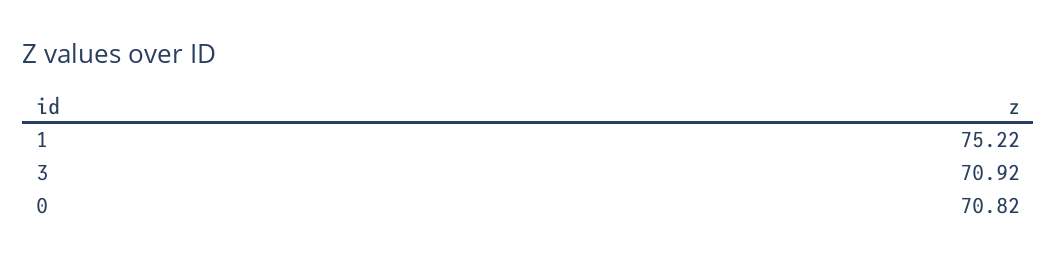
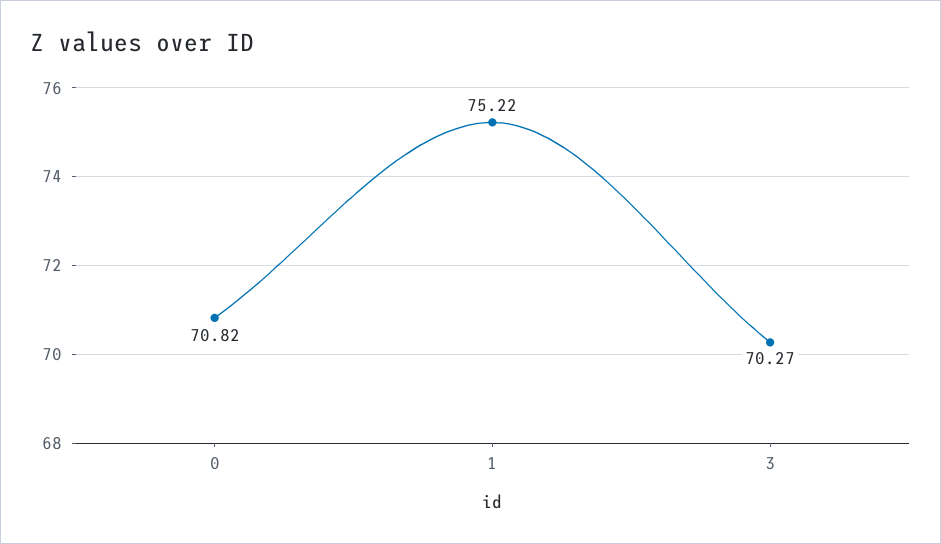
  {
    "1": 75.22,
-   "3": 70.92,
+   "3": 70.27,
    "0": 70.82
  }

